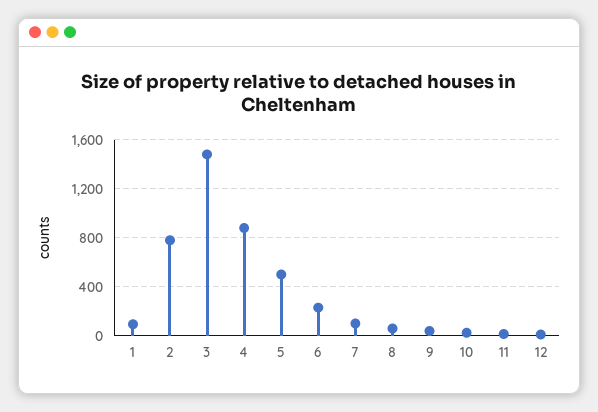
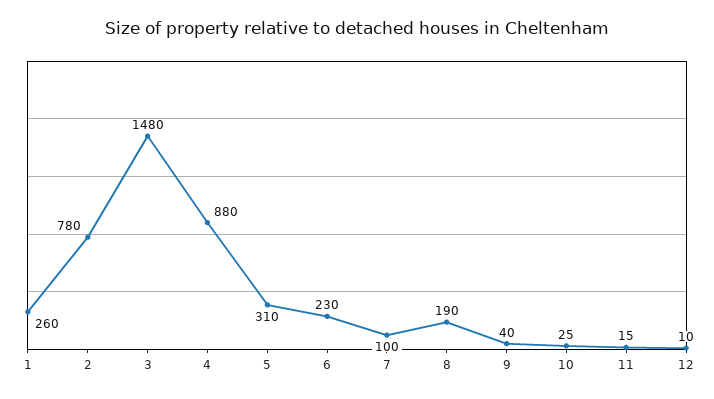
  {
-   "1": 100,
+   "1": 260,
    "2": 780,
    "3": 1480,
    "4": 880,
-   "5": 500,
+   "5": 310,
    "6": 230,
    "7": 100,
-   "8": 50,
+   "8": 190,
    "9": 40,
    "10": 25,
    "11": 15,
    "12": 10
  }

